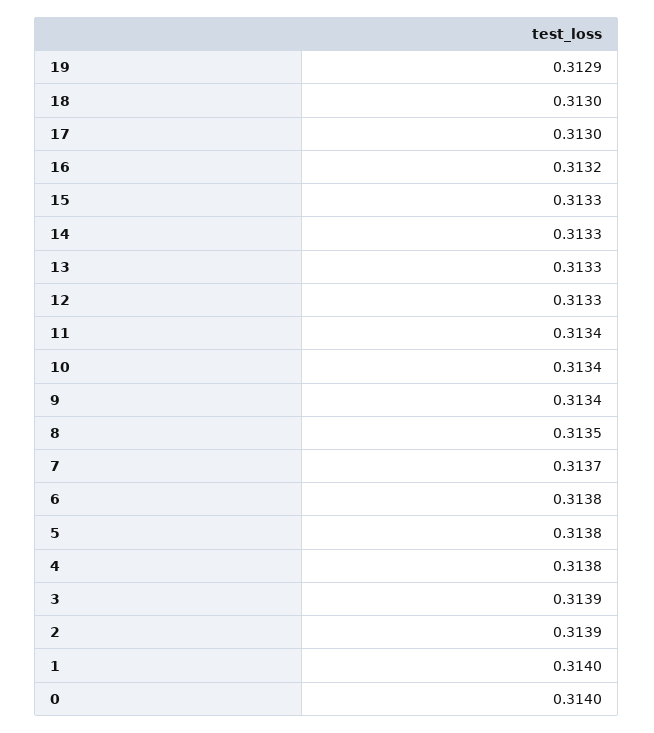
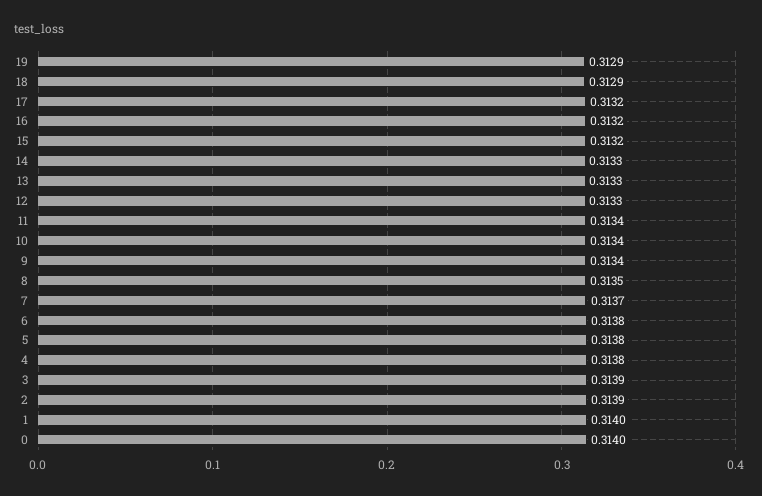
  {
    "19": 0.3129,
-   "18": 0.313,
+   "18": 0.3129,
-   "17": 0.313,
+   "17": 0.3132,
    "16": 0.3132,
-   "15": 0.3133,
+   "15": 0.3132,
    "14": 0.3133,
    "13": 0.3133,
    "12": 0.3133,
    "11": 0.3134,
    "10": 0.3134,
    "9": 0.3134,
    "8": 0.3135,
    "7": 0.3137,
    "6": 0.3138,
    "5": 0.3138,
    "4": 0.3138,
    "3": 0.3139,
    "2": 0.3139,
    "1": 0.314,
    "0": 0.314
  }

